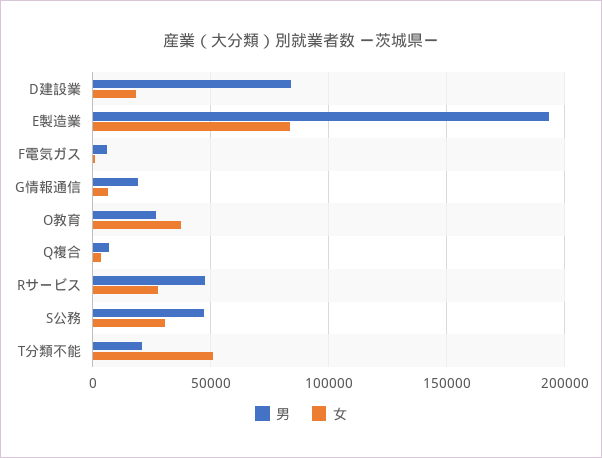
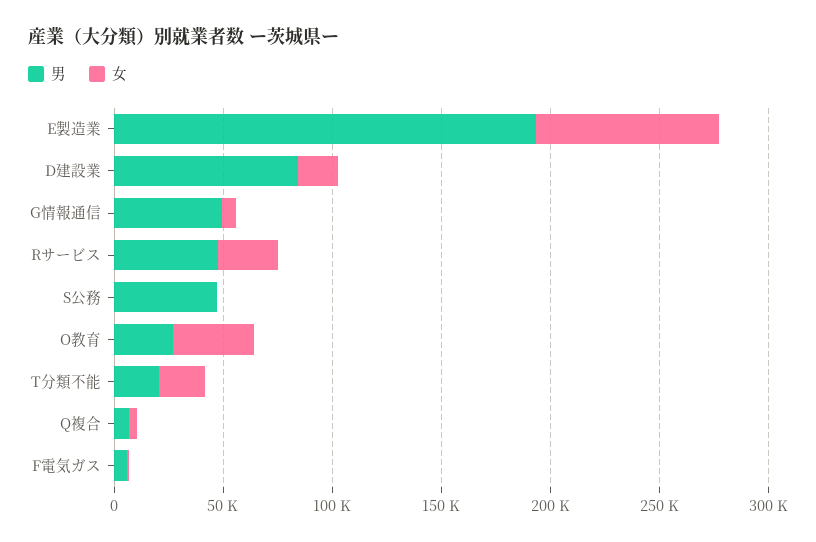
  {
    "男": {
      "D建設業": 85000,
      "E製造業": 195000,
      "F電気ガス": 5000,
-     "G情報通信": 20000,
+     "G情報通信": 50000,
      "O教育": 25000,
      "Q複合": 5000,
      "Rサービス": 50000,
      "S公務": 45000,
      "T分類不能": 20000
    },
    "女": {
      "D建設業": 20000,
      "E製造業": 85000,
      "F電気ガス": 0,
      "G情報通信": 5000,
      "O教育": 35000,
      "Q複合": 5000,
      "Rサービス": 30000,
-     "S公務": 30000,
+     "S公務": 0,
-     "T分類不能": 50000
+     "T分類不能": 20000
    }
  }

